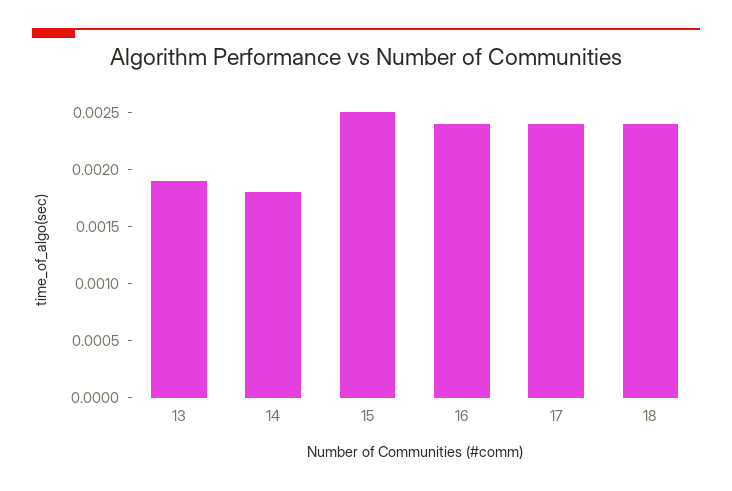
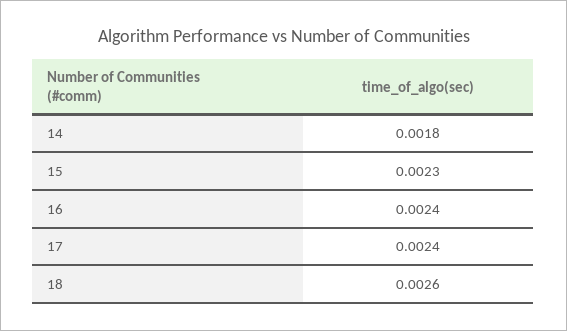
  {
-   "13": 0.0019,
    "14": 0.0018,
-   "15": 0.0025,
+   "15": 0.0023,
    "16": 0.0024,
    "17": 0.0024,
-   "18": 0.0024
+   "18": 0.0026
  }

